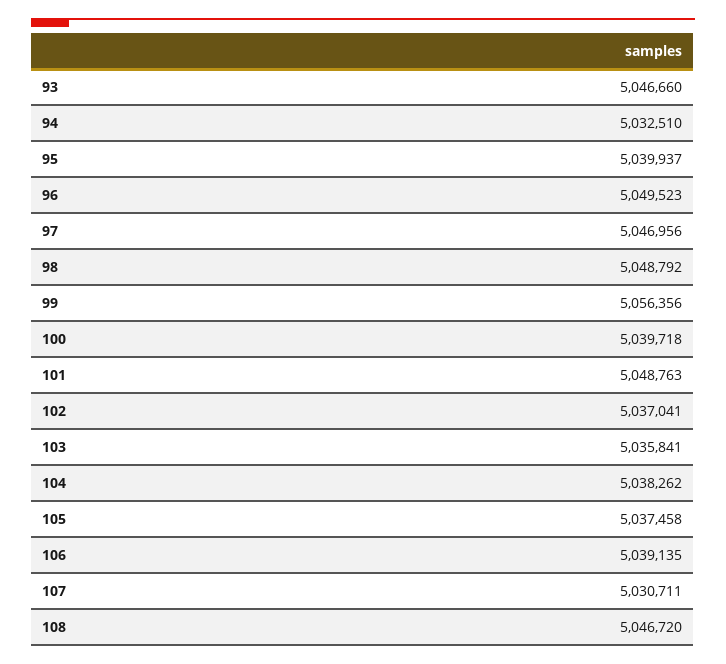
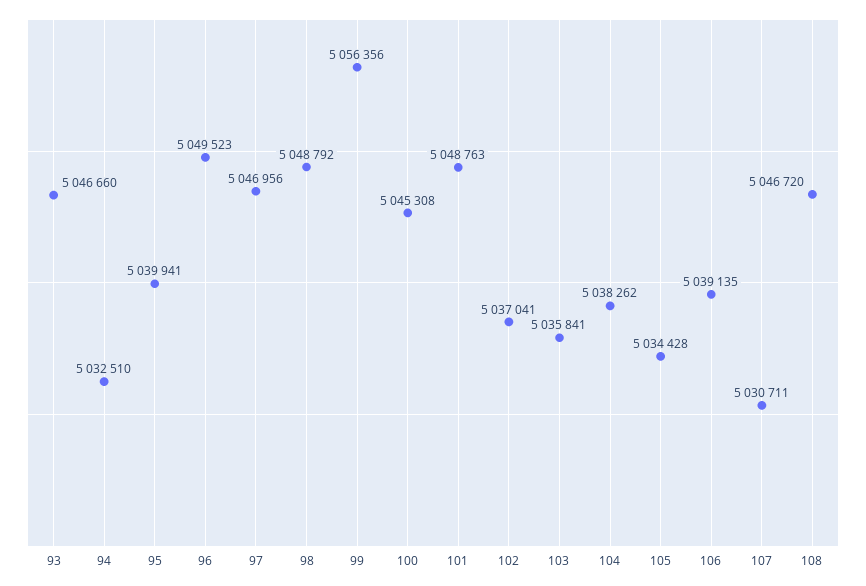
  {
    "93": 5046660,
    "94": 5032510,
-   "95": 5039937,
+   "95": 5039941,
    "96": 5049523,
    "97": 5046956,
    "98": 5048792,
    "99": 5056356,
-   "100": 5039718,
+   "100": 5045308,
    "101": 5048763,
    "102": 5037041,
    "103": 5035841,
    "104": 5038262,
-   "105": 5037458,
+   "105": 5034428,
    "106": 5039135,
    "107": 5030711,
    "108": 5046720
  }

